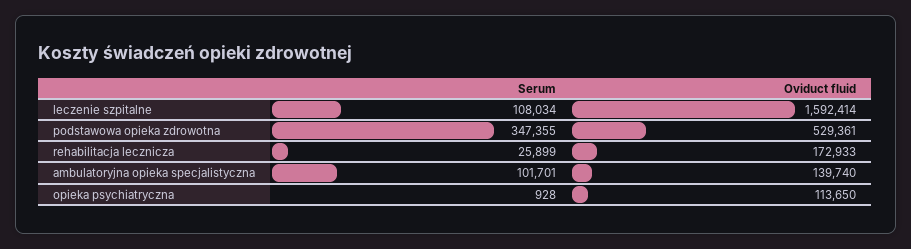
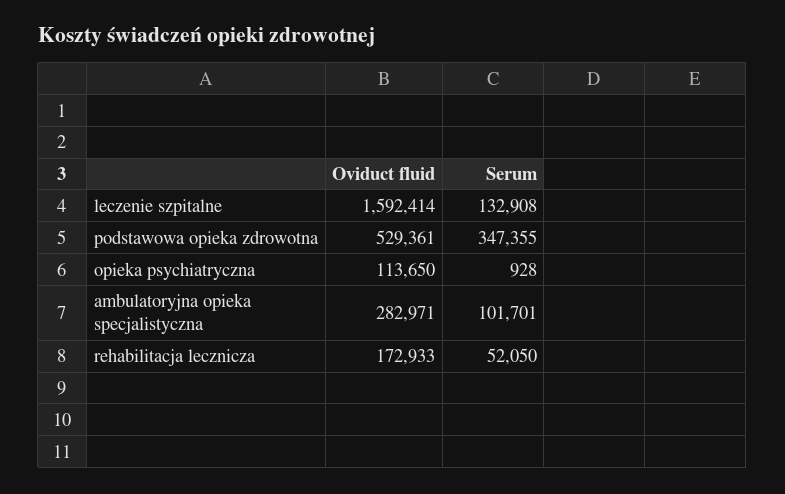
  {
    "Serum": {
-     "leczenie szpitalne": 108034,
+     "leczenie szpitalne": 132908,
      "podstawowa opieka zdrowotna": 347355,
-     "rehabilitacja lecznicza": 25899,
+     "rehabilitacja lecznicza": 52050,
      "ambulatoryjna opieka specjalistyczna": 101701,
      "opieka psychiatryczna": 928
    },
    "Oviduct fluid": {
      "leczenie szpitalne": 1592414,
      "podstawowa opieka zdrowotna": 529361,
      "rehabilitacja lecznicza": 172933,
-     "ambulatoryjna opieka specjalistyczna": 139740,
+     "ambulatoryjna opieka specjalistyczna": 282971,
      "opieka psychiatryczna": 113650
    }
  }

